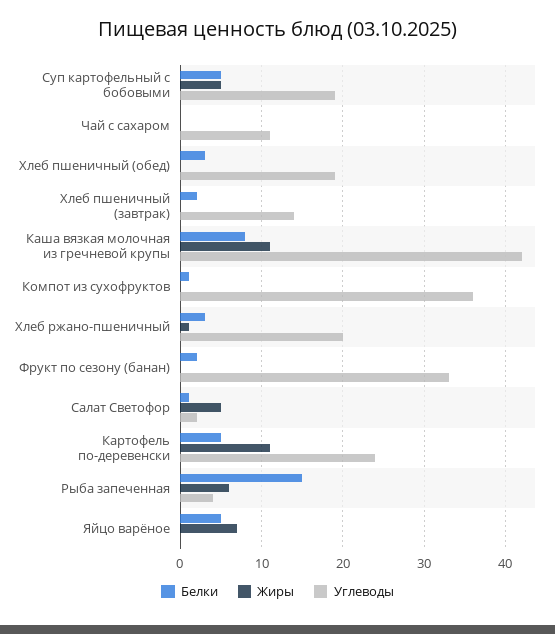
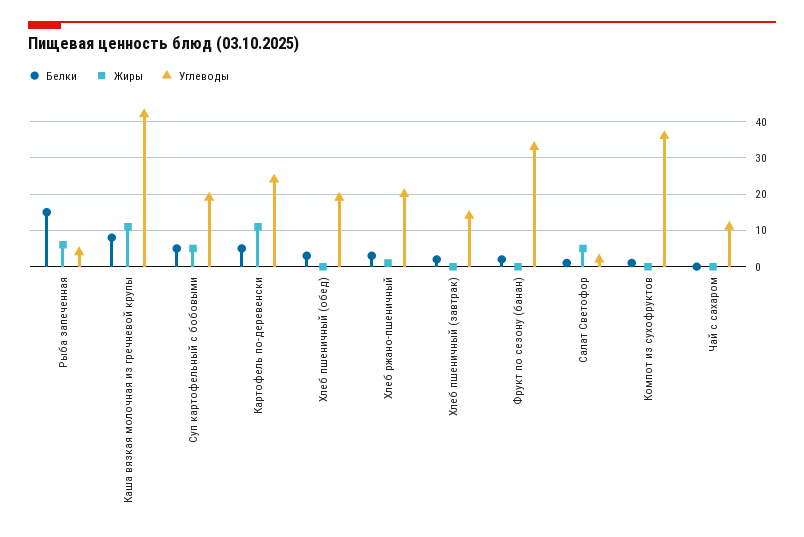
  {
    "Белки": {
      "Суп картофельный с бобовыми": 5,
      "Чай с сахаром": 0,
      "Хлеб пшеничный (обед)": 3,
      "Хлеб пшеничный (завтрак)": 2,
      "Каша вязкая молочная из гречневой крупы": 8,
      "Компот из сухофруктов": 1,
      "Хлеб ржано-пшеничный": 3,
      "Фрукт по сезону (банан)": 2,
      "Салат Светофор": 1,
      "Картофель по-деревенски": 5,
-     "Рыба запеченная": 15,
+     "Рыба запеченная": 15
-     "Яйцо варёное": 5
    },
    "Жиры": {
      "Суп картофельный с бобовыми": 5,
      "Чай с сахаром": 0,
      "Хлеб пшеничный (обед)": 0,
      "Хлеб пшеничный (завтрак)": 0,
      "Каша вязкая молочная из гречневой крупы": 11,
      "Компот из сухофруктов": 0,
      "Хлеб ржано-пшеничный": 1,
      "Фрукт по сезону (банан)": 0,
      "Салат Светофор": 5,
      "Картофель по-деревенски": 11,
-     "Рыба запеченная": 6,
+     "Рыба запеченная": 6
-     "Яйцо варёное": 7
    },
    "Углеводы": {
      "Суп картофельный с бобовыми": 19,
      "Чай с сахаром": 11,
      "Хлеб пшеничный (обед)": 19,
      "Хлеб пшеничный (завтрак)": 14,
      "Каша вязкая молочная из гречневой крупы": 42,
      "Компот из сухофруктов": 36,
      "Хлеб ржано-пшеничный": 20,
      "Фрукт по сезону (банан)": 33,
      "Салат Светофор": 2,
      "Картофель по-деревенски": 24,
-     "Рыба запеченная": 4,
+     "Рыба запеченная": 4
-     "Яйцо варёное": 0
    }
  }

